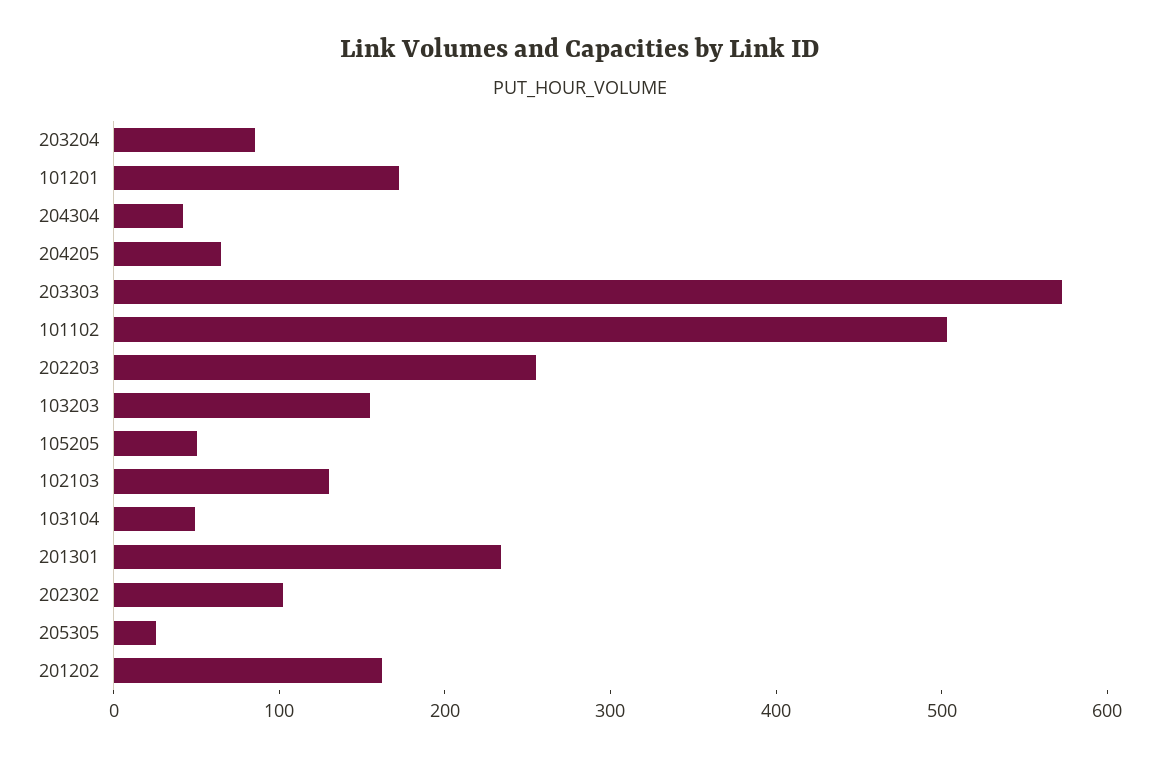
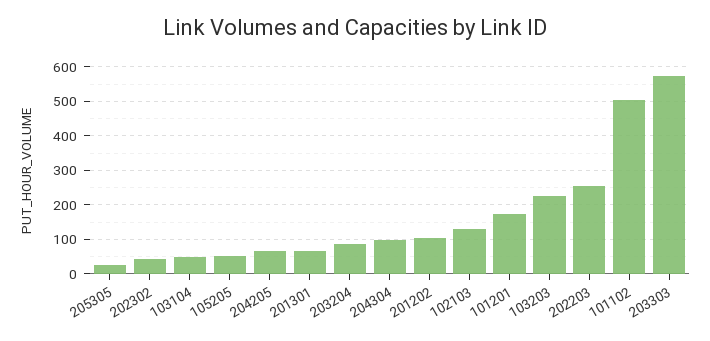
  {
    "203204": 80,
    "101201": 180,
-   "204304": 40,
+   "204304": 100,
    "204205": 60,
    "203303": 580,
    "101102": 500,
    "202203": 260,
-   "103203": 160,
+   "103203": 220,
    "105205": 60,
    "102103": 120,
    "103104": 40,
-   "201301": 240,
+   "201301": 60,
-   "202302": 100,
+   "202302": 40,
    "205305": 20,
-   "201202": 160
+   "201202": 100
  }

